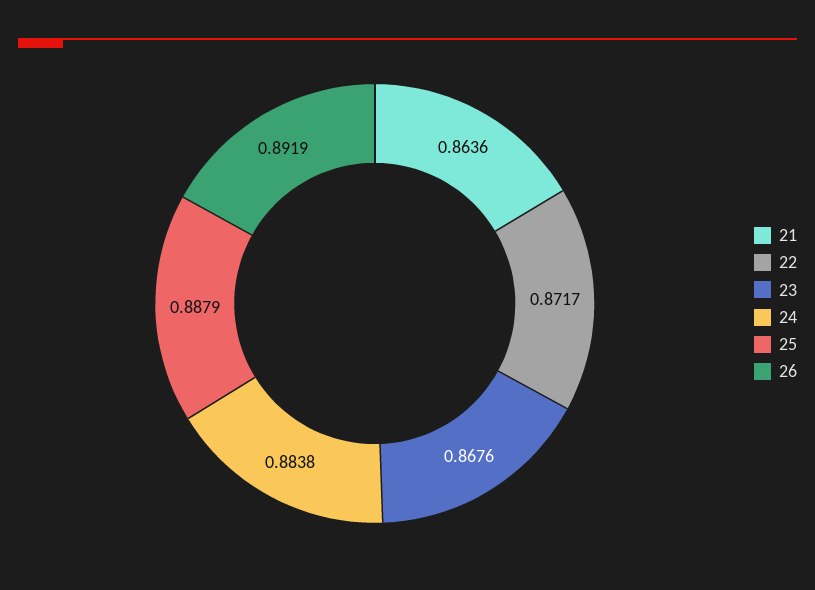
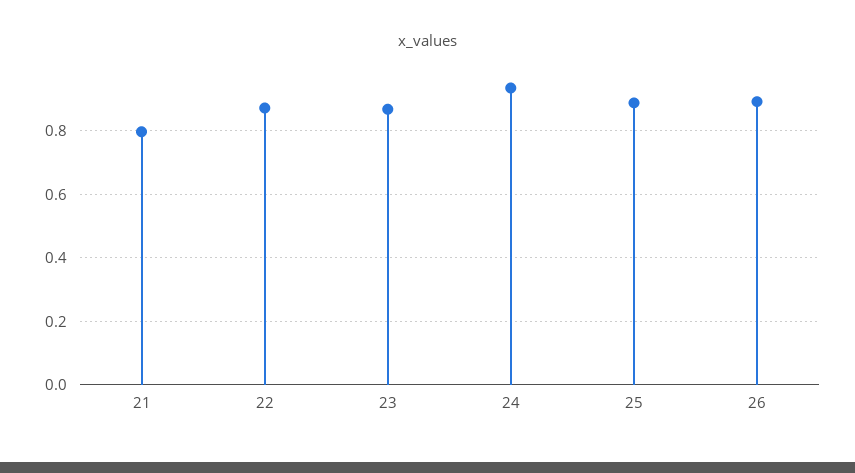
  {
-   "21": 0.8636,
+   "21": 0.8,
    "22": 0.8717,
    "23": 0.8676,
-   "24": 0.8838,
+   "24": 0.94,
    "25": 0.8879,
    "26": 0.8919
  }

